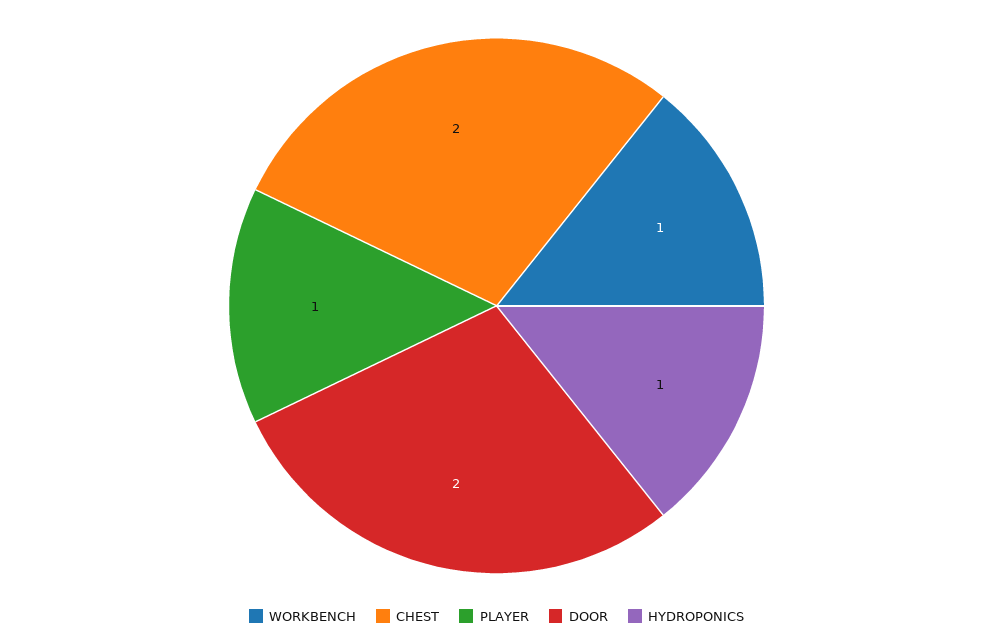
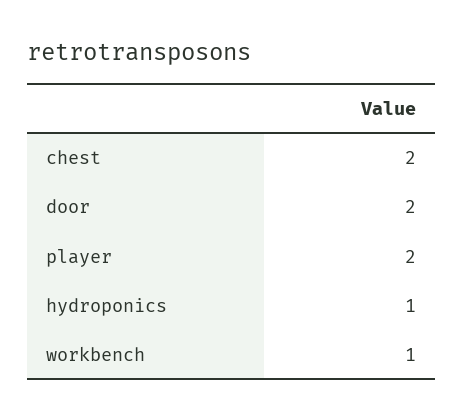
  {
    "WORKBENCH": 1,
    "CHEST": 2,
-   "PLAYER": 1,
+   "PLAYER": 2,
    "DOOR": 2,
    "HYDROPONICS": 1
  }

